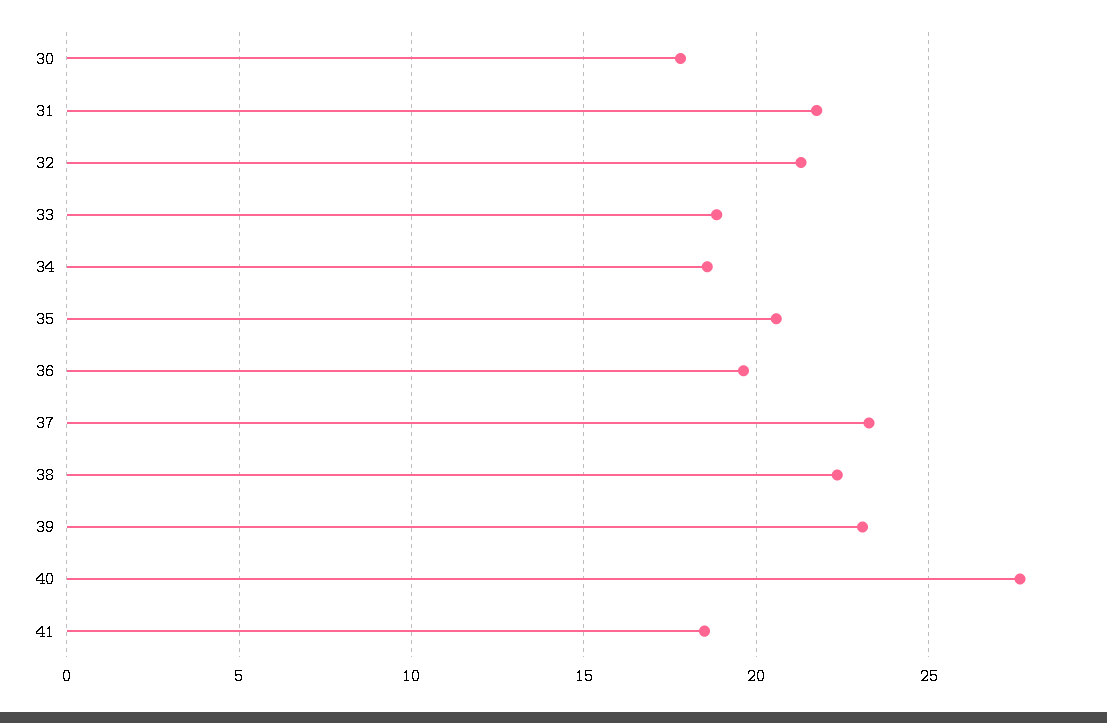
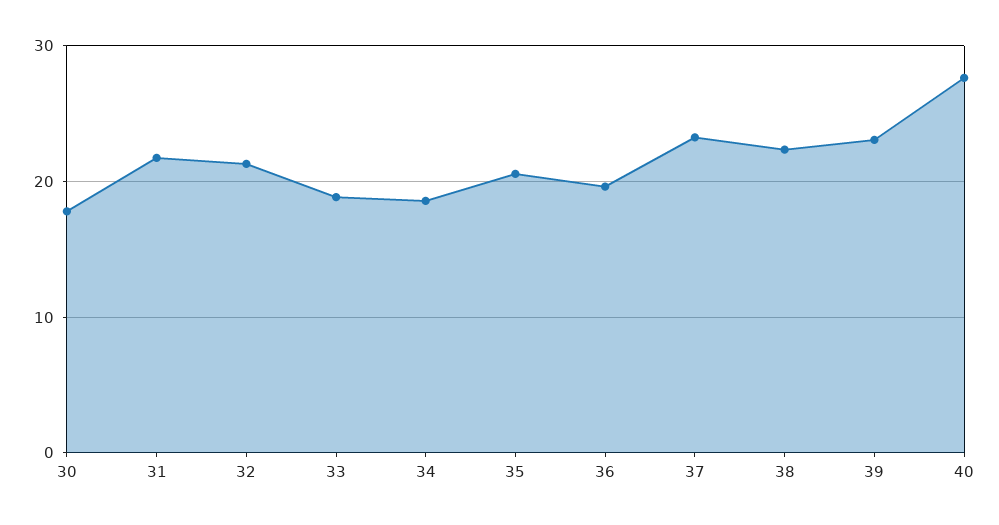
  {
    "30": 18,
    "31": 22,
    "32": 21.5,
    "33": 19,
    "34": 18.5,
    "35": 20.5,
    "36": 19.5,
    "37": 23.5,
    "38": 22.5,
    "39": 23,
-   "40": 27.5,
+   "40": 27.5
-   "41": 18.5
  }

